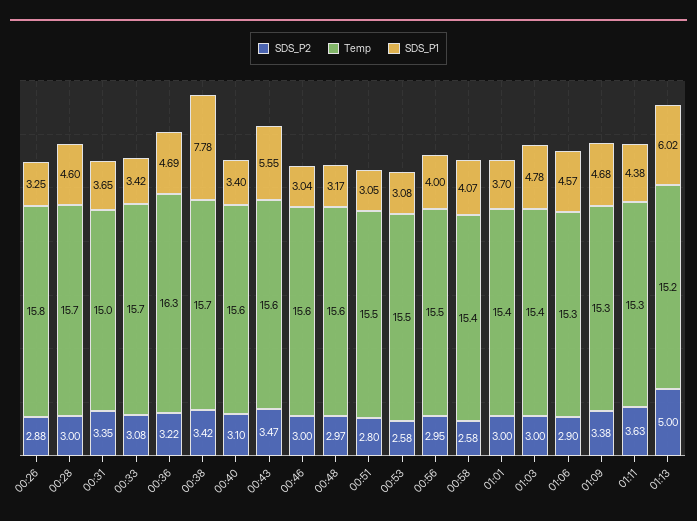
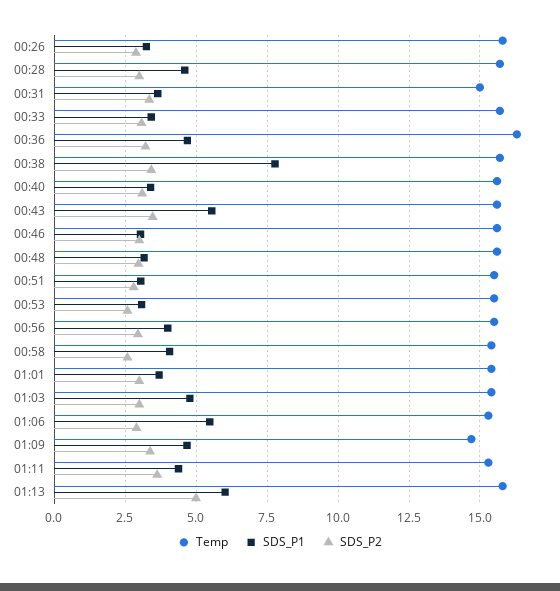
  {
    "SDS_P2": {
      "00:26": 2.88,
      "00:28": 3,
      "00:31": 3.35,
      "00:33": 3.08,
      "00:36": 3.22,
      "00:38": 3.42,
      "00:40": 3.1,
      "00:43": 3.47,
      "00:46": 3,
      "00:48": 2.97,
      "00:51": 2.8,
      "00:53": 2.58,
      "00:56": 2.95,
      "00:58": 2.58,
      "01:01": 3,
      "01:03": 3,
      "01:06": 2.9,
      "01:09": 3.38,
      "01:11": 3.63,
      "01:13": 5
    },
    "Temp": {
      "00:26": 15.8,
      "00:28": 15.7,
      "00:31": 15,
      "00:33": 15.7,
      "00:36": 16.3,
      "00:38": 15.7,
      "00:40": 15.6,
      "00:43": 15.6,
      "00:46": 15.6,
      "00:48": 15.6,
      "00:51": 15.5,
      "00:53": 15.5,
      "00:56": 15.5,
      "00:58": 15.4,
      "01:01": 15.4,
      "01:03": 15.4,
      "01:06": 15.3,
-     "01:09": 15.3,
+     "01:09": 14.75,
      "01:11": 15.3,
-     "01:13": 15.2
+     "01:13": 15.75
    },
    "SDS_P1": {
      "00:26": 3.25,
      "00:28": 4.6,
      "00:31": 3.65,
      "00:33": 3.42,
      "00:36": 4.69,
      "00:38": 7.78,
      "00:40": 3.4,
      "00:43": 5.55,
      "00:46": 3.04,
      "00:48": 3.17,
      "00:51": 3.05,
      "00:53": 3.08,
      "00:56": 4,
      "00:58": 4.07,
      "01:01": 3.7,
      "01:03": 4.78,
-     "01:06": 4.57,
+     "01:06": 5.5,
      "01:09": 4.68,
      "01:11": 4.38,
      "01:13": 6.02
    }
  }

